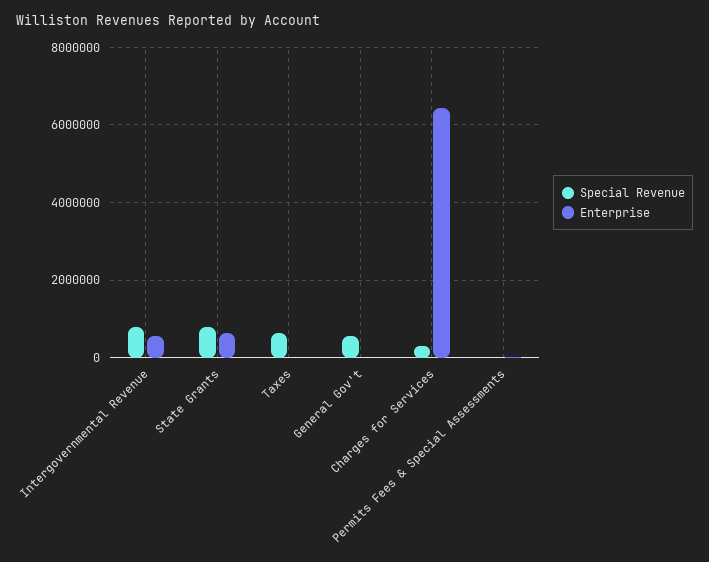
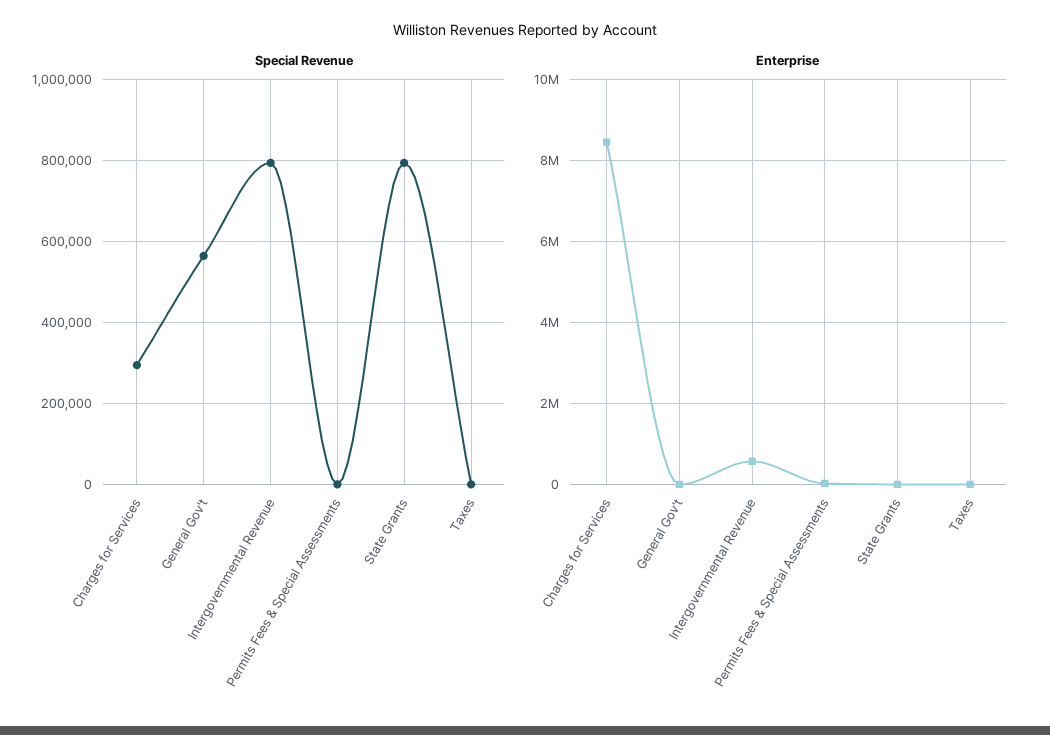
  {
    "Special Revenue": {
      "Intergovernmental Revenue": 800000,
      "State Grants": 800000,
-     "Taxes": 600000,
+     "Taxes": 0,
      "General Gov't": 560000,
      "Charges for Services": 300000,
      "Permits Fees & Special Assessments": 0
    },
    "Enterprise": {
      "Intergovernmental Revenue": 600000,
-     "State Grants": 600000,
+     "State Grants": 0,
      "Taxes": 0,
      "General Gov't": 0,
-     "Charges for Services": 6400000,
+     "Charges for Services": 8400000,
      "Permits Fees & Special Assessments": 0
    }
  }

